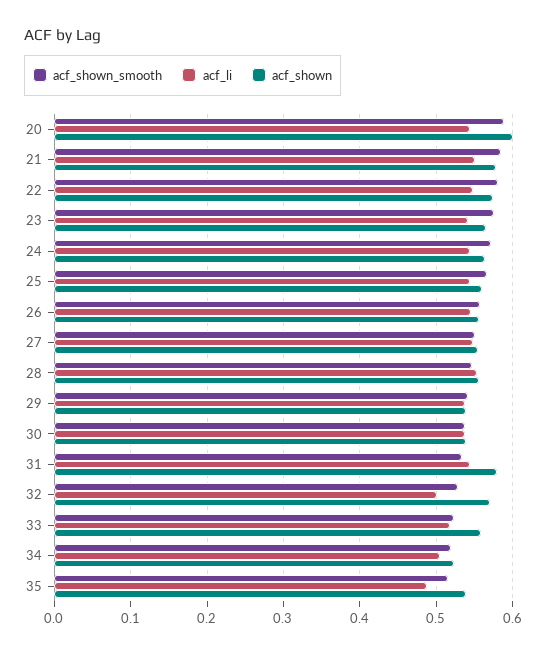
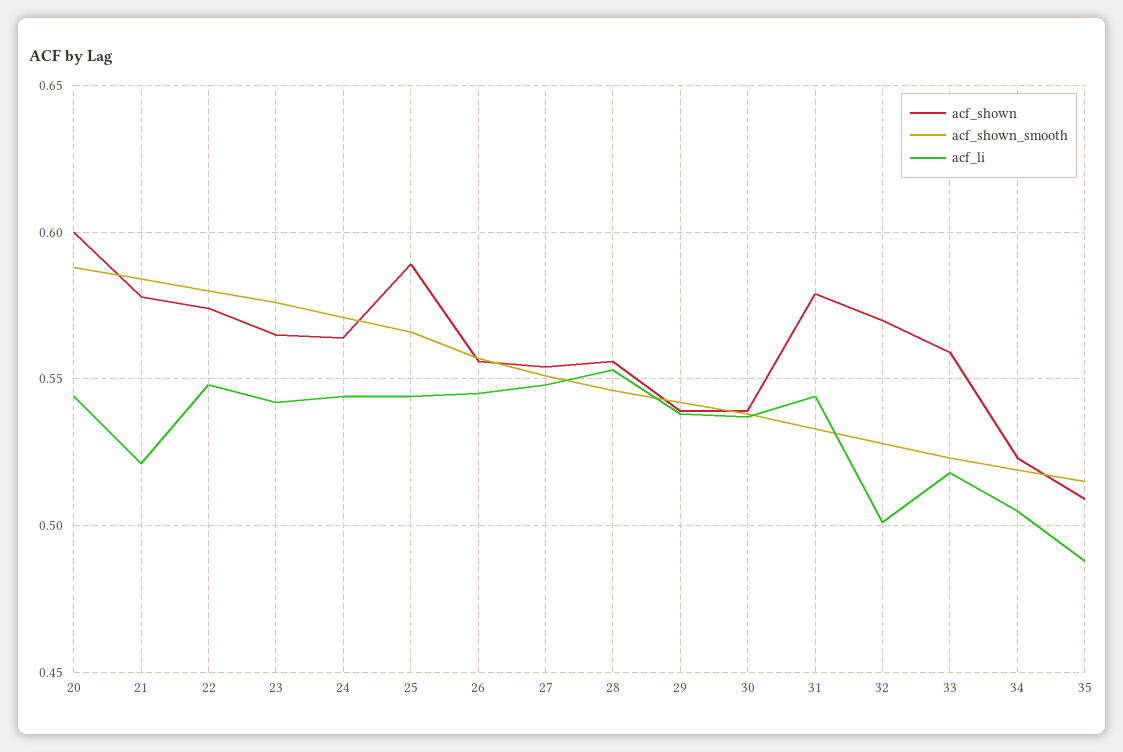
  {
    "acf_shown_smooth": {
      "20": 0.59,
      "21": 0.585,
      "22": 0.58,
      "23": 0.575,
      "24": 0.57,
      "25": 0.565,
      "26": 0.555,
      "27": 0.55,
      "28": 0.545,
      "29": 0.54,
      "30": 0.54,
      "31": 0.535,
      "32": 0.53,
      "33": 0.525,
      "34": 0.52,
      "35": 0.515
    },
    "acf_li": {
      "20": 0.545,
-     "21": 0.55,
+     "21": 0.52,
      "22": 0.55,
      "23": 0.54,
      "24": 0.545,
      "25": 0.545,
      "26": 0.545,
      "27": 0.55,
      "28": 0.555,
      "29": 0.54,
      "30": 0.535,
      "31": 0.545,
      "32": 0.5,
      "33": 0.52,
      "34": 0.505,
      "35": 0.49
    },
    "acf_shown": {
      "20": 0.6,
      "21": 0.58,
      "22": 0.575,
      "23": 0.565,
      "24": 0.565,
-     "25": 0.56,
+     "25": 0.59,
      "26": 0.555,
      "27": 0.555,
      "28": 0.555,
      "29": 0.54,
      "30": 0.54,
      "31": 0.58,
      "32": 0.57,
      "33": 0.56,
      "34": 0.525,
-     "35": 0.54
+     "35": 0.51
    }
  }

